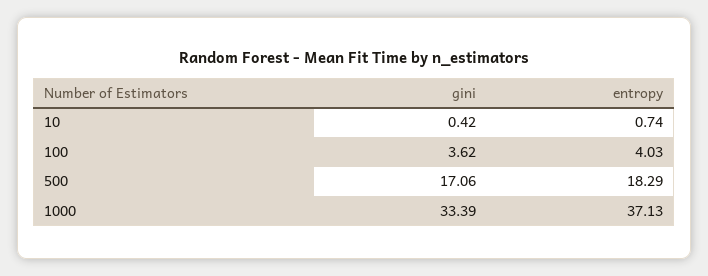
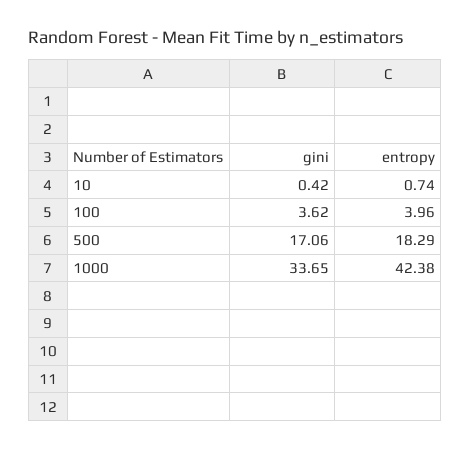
  {
    "gini": {
      "10": 0.42,
      "100": 3.62,
      "500": 17.06,
-     "1000": 33.39
+     "1000": 33.65
    },
    "entropy": {
      "10": 0.74,
-     "100": 4.03,
+     "100": 3.96,
      "500": 18.29,
-     "1000": 37.13
+     "1000": 42.38
    }
  }

